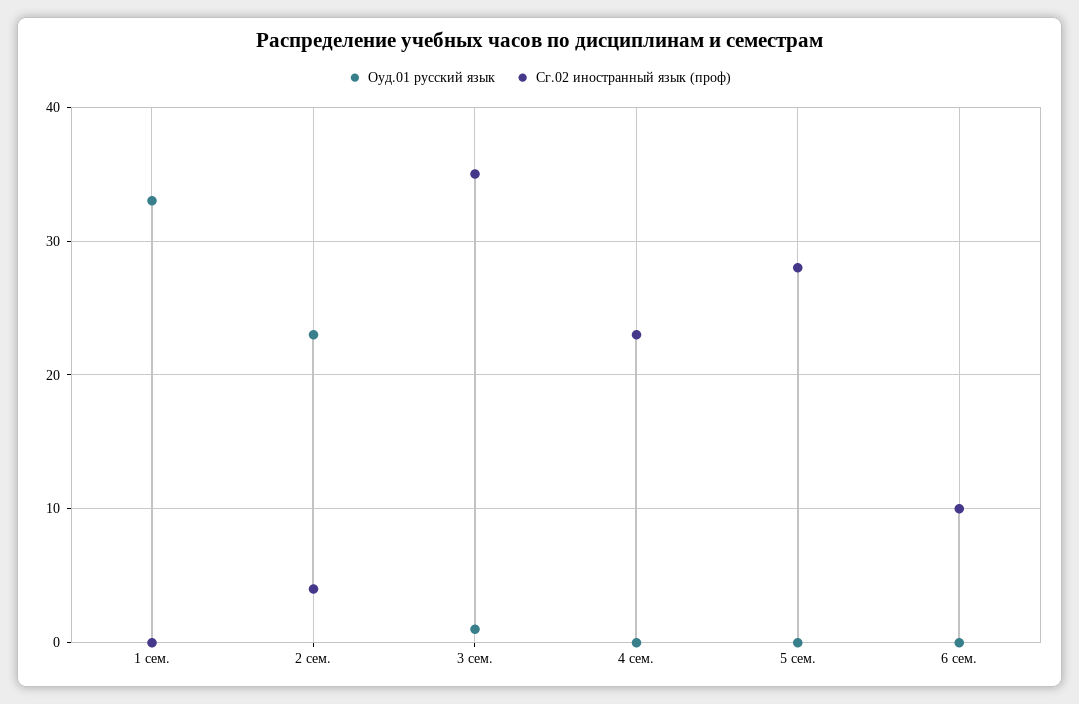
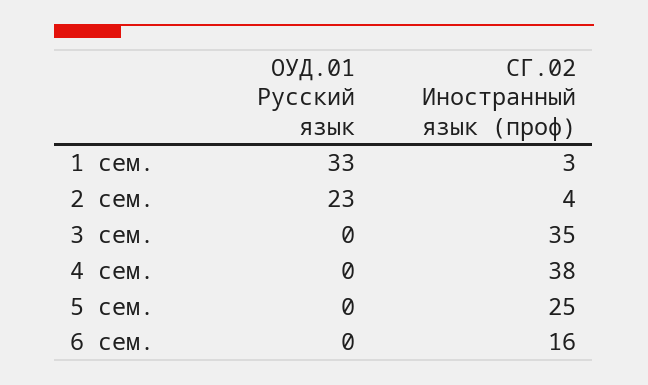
  {
    "Оуд.01 русский язык": {
      "1 сем.": 33,
      "2 сем.": 23,
-     "3 сем.": 1,
+     "3 сем.": 0,
      "4 сем.": 0,
      "5 сем.": 0,
      "6 сем.": 0
    },
    "Сг.02 иностранный язык (проф)": {
-     "1 сем.": 0,
+     "1 сем.": 3,
      "2 сем.": 4,
      "3 сем.": 35,
-     "4 сем.": 23,
+     "4 сем.": 38,
-     "5 сем.": 28,
+     "5 сем.": 25,
-     "6 сем.": 10
+     "6 сем.": 16
    }
  }

